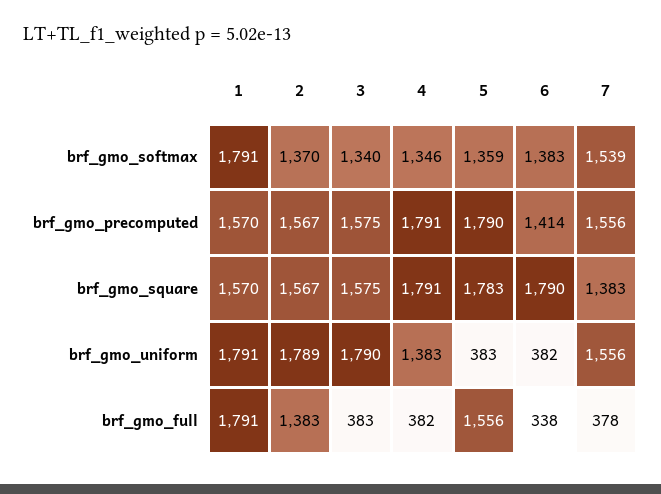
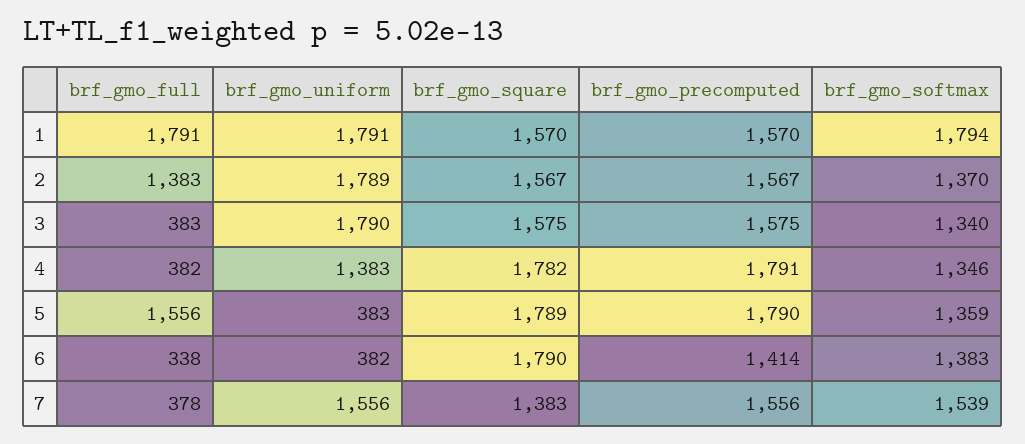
  {
    "1": {
-     "brf_gmo_softmax": 1791,
+     "brf_gmo_softmax": 1794,
      "brf_gmo_precomputed": 1570,
      "brf_gmo_square": 1570,
      "brf_gmo_uniform": 1791,
      "brf_gmo_full": 1791
    },
    "2": {
      "brf_gmo_softmax": 1370,
      "brf_gmo_precomputed": 1567,
      "brf_gmo_square": 1567,
      "brf_gmo_uniform": 1789,
      "brf_gmo_full": 1383
    },
    "3": {
      "brf_gmo_softmax": 1340,
      "brf_gmo_precomputed": 1575,
      "brf_gmo_square": 1575,
      "brf_gmo_uniform": 1790,
      "brf_gmo_full": 383
    },
    "4": {
      "brf_gmo_softmax": 1346,
      "brf_gmo_precomputed": 1791,
-     "brf_gmo_square": 1791,
+     "brf_gmo_square": 1782,
      "brf_gmo_uniform": 1383,
      "brf_gmo_full": 382
    },
    "5": {
      "brf_gmo_softmax": 1359,
      "brf_gmo_precomputed": 1790,
-     "brf_gmo_square": 1783,
+     "brf_gmo_square": 1789,
      "brf_gmo_uniform": 383,
      "brf_gmo_full": 1556
    },
    "6": {
      "brf_gmo_softmax": 1383,
      "brf_gmo_precomputed": 1414,
      "brf_gmo_square": 1790,
      "brf_gmo_uniform": 382,
      "brf_gmo_full": 338
    },
    "7": {
      "brf_gmo_softmax": 1539,
      "brf_gmo_precomputed": 1556,
      "brf_gmo_square": 1383,
      "brf_gmo_uniform": 1556,
      "brf_gmo_full": 378
    }
  }

